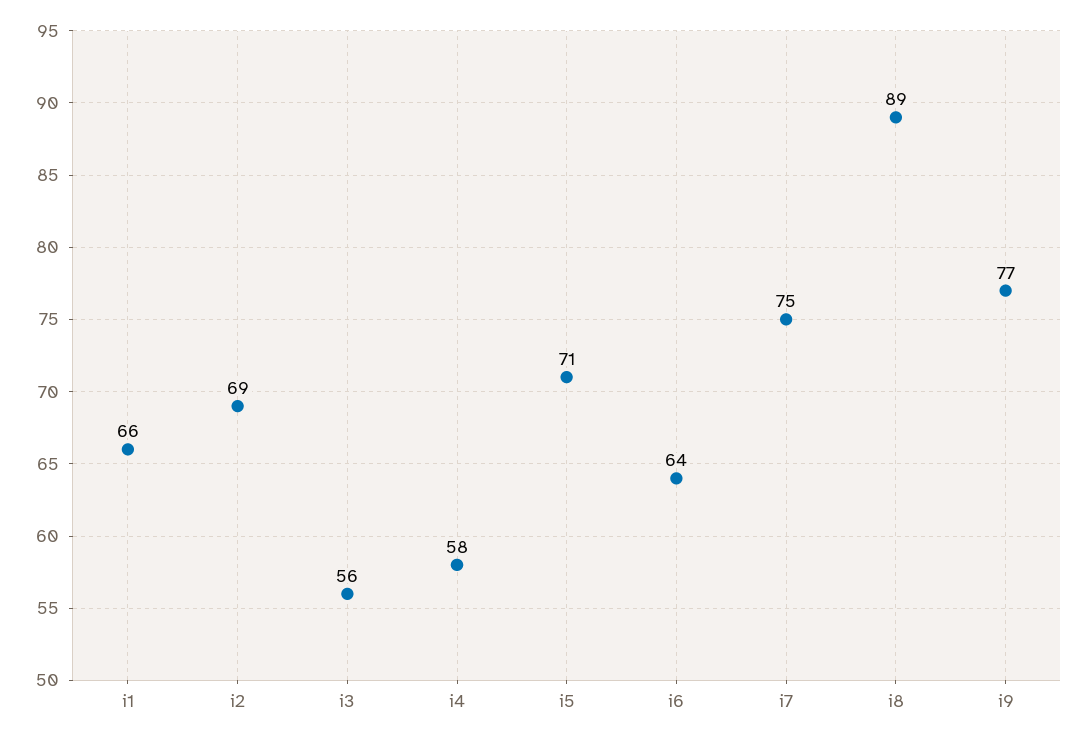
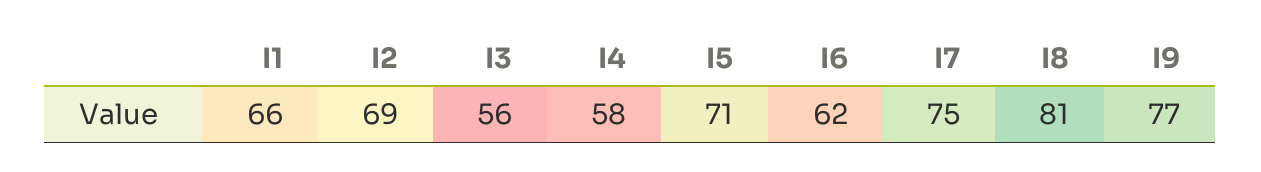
  {
    "i1": 66,
    "i2": 69,
    "i3": 56,
    "i4": 58,
    "i5": 71,
-   "i6": 64,
+   "i6": 62,
    "i7": 75,
-   "i8": 89,
+   "i8": 81,
    "i9": 77
  }

